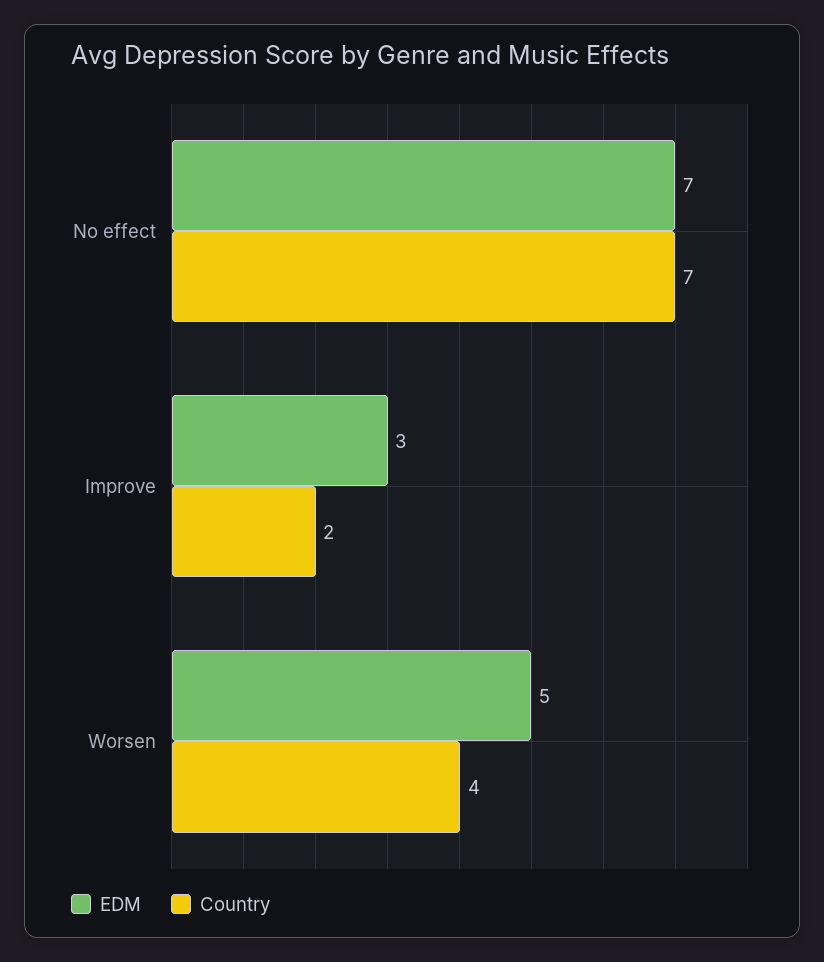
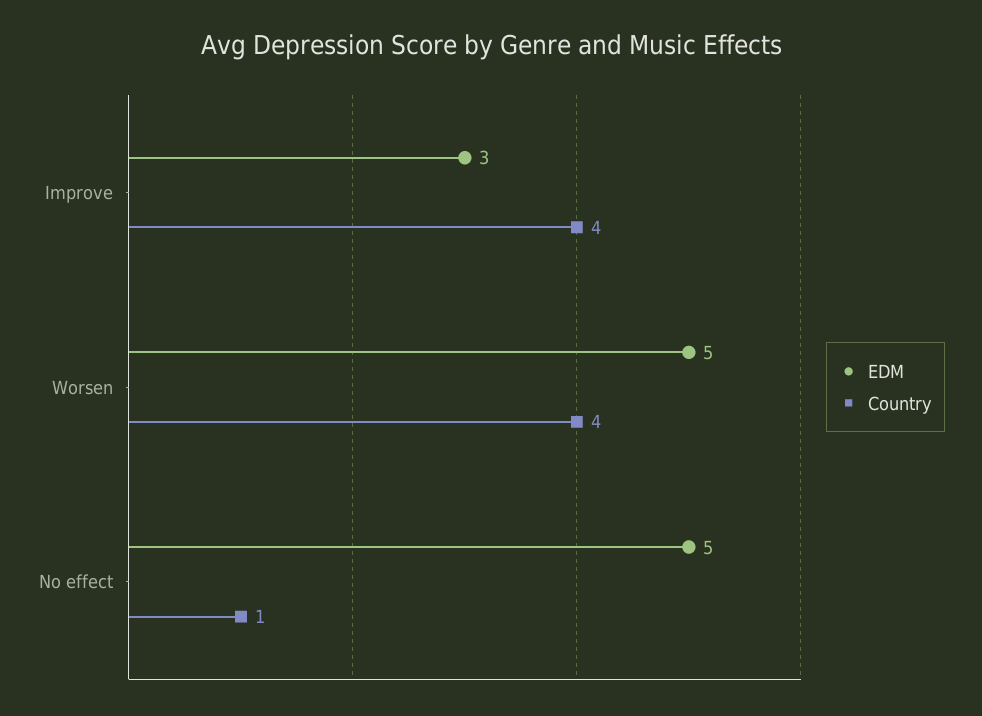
  {
    "EDM": {
-     "No effect": 7,
+     "No effect": 5,
      "Improve": 3,
      "Worsen": 5
    },
    "Country": {
-     "No effect": 7,
+     "No effect": 1,
-     "Improve": 2,
+     "Improve": 4,
      "Worsen": 4
    }
  }

